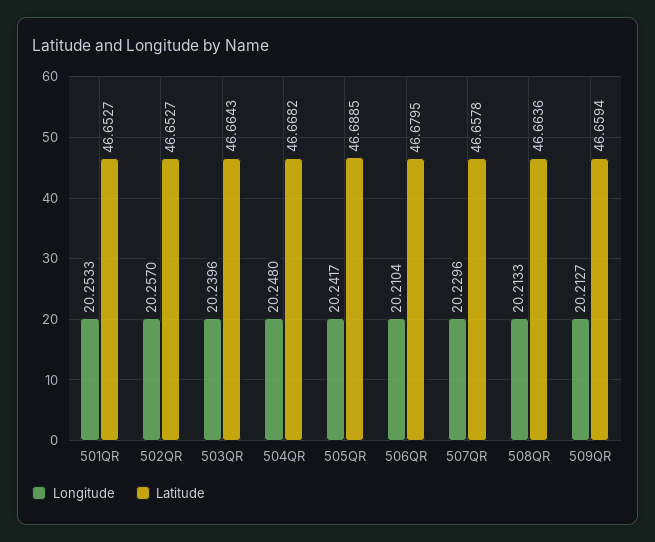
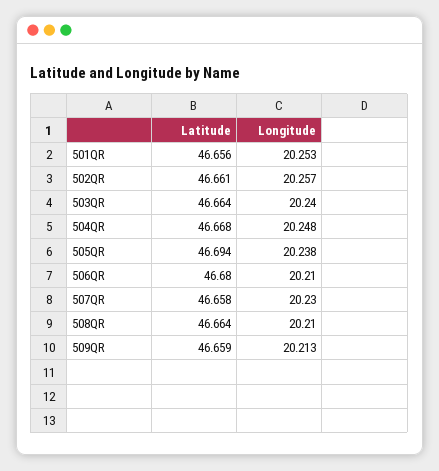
  {
    "Longitude": {
      "501QR": 20.2533,
      "502QR": 20.257,
      "503QR": 20.2396,
      "504QR": 20.248,
-     "505QR": 20.2417,
+     "505QR": 20.238,
      "506QR": 20.2104,
      "507QR": 20.2296,
-     "508QR": 20.2133,
+     "508QR": 20.21,
      "509QR": 20.2127
    },
    "Latitude": {
-     "501QR": 46.6527,
+     "501QR": 46.656,
-     "502QR": 46.6527,
+     "502QR": 46.661,
      "503QR": 46.6643,
      "504QR": 46.6682,
-     "505QR": 46.6885,
+     "505QR": 46.694,
      "506QR": 46.6795,
      "507QR": 46.6578,
      "508QR": 46.6636,
      "509QR": 46.6594
    }
  }

